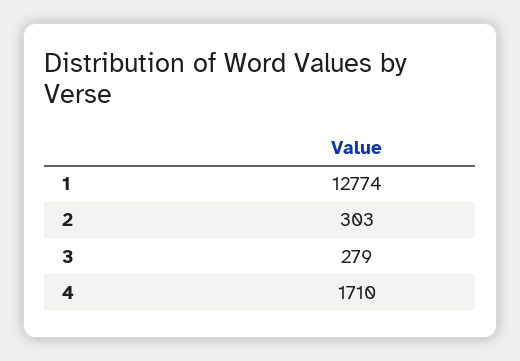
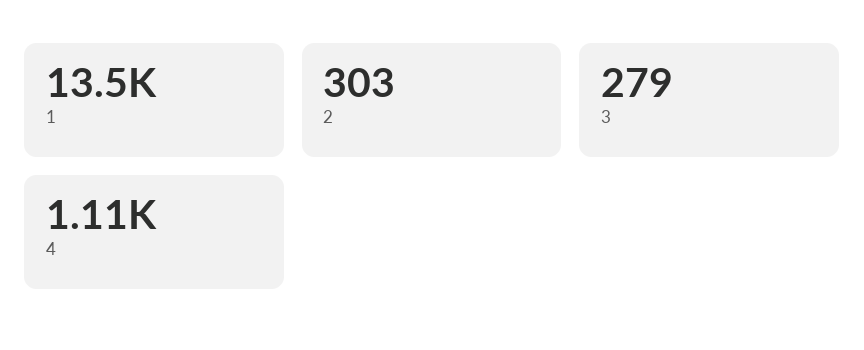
  {
-   "1": 12774,
+   "1": 13500,
    "2": 303,
    "3": 279,
-   "4": 1710
+   "4": 1110
  }

